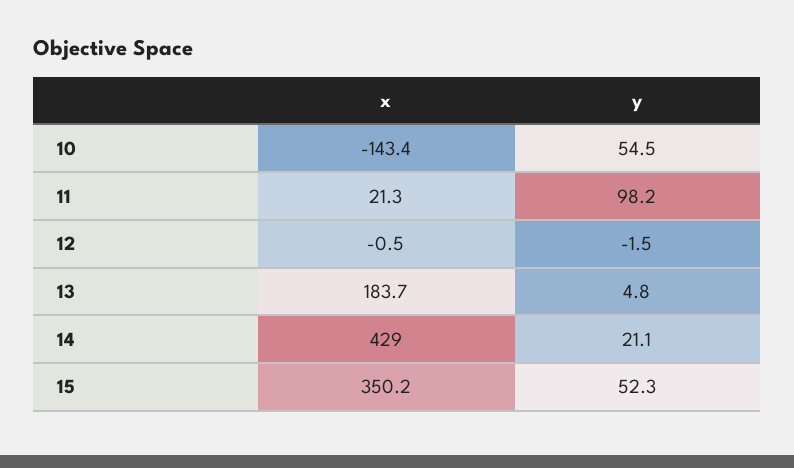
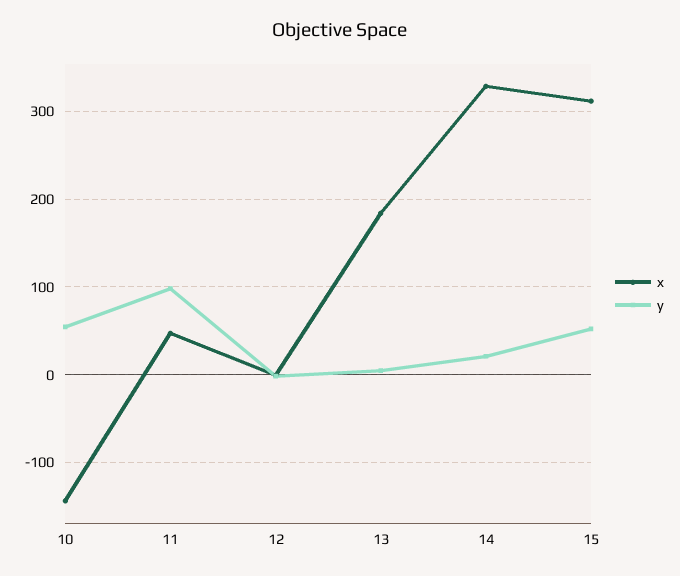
  {
    "x": {
      "10": -143.4,
-     "11": 21.3,
+     "11": 50,
      "12": -0.5,
      "13": 183.7,
-     "14": 429,
+     "14": 330,
-     "15": 350.2
+     "15": 310
    },
    "y": {
      "10": 54.5,
      "11": 98.2,
      "12": -1.5,
      "13": 4.8,
      "14": 21.1,
      "15": 52.3
    }
  }

